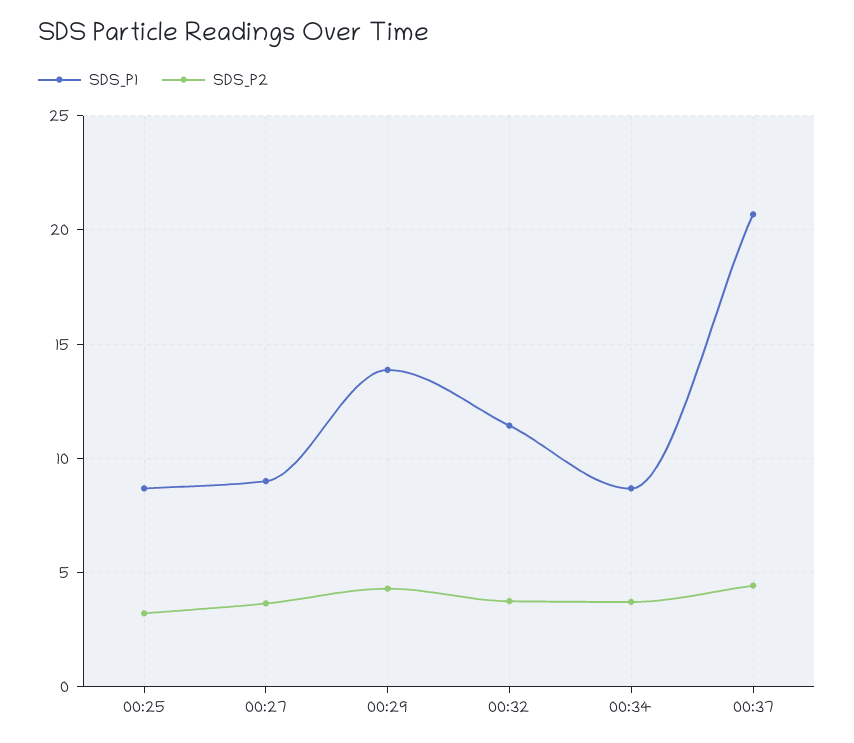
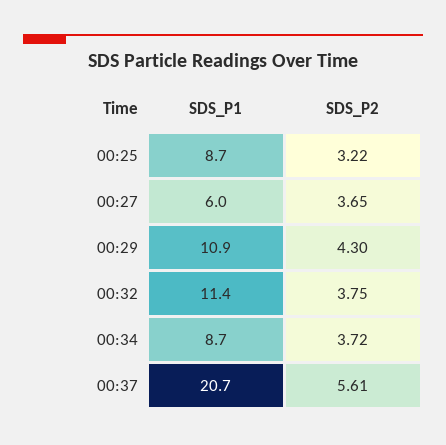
  {
    "SDS_P1": {
      "00:25": 8.7,
-     "00:27": 9,
+     "00:27": 6,
-     "00:29": 14,
+     "00:29": 10.9,
      "00:32": 11.4,
      "00:34": 8.7,
      "00:37": 20.7
    },
    "SDS_P2": {
      "00:25": 3.22,
      "00:27": 3.65,
      "00:29": 4.3,
      "00:32": 3.75,
      "00:34": 3.72,
-     "00:37": 4.5
+     "00:37": 5.61
    }
  }

